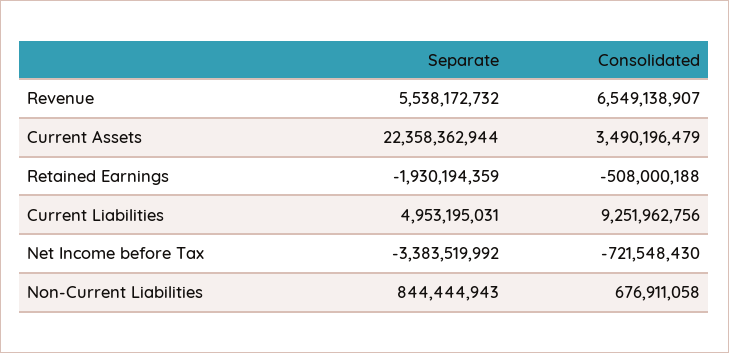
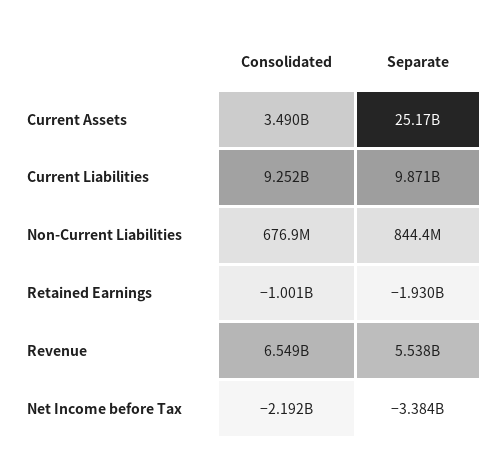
  {
    "Separate": {
      "Revenue": 5538172732,
-     "Current Assets": 22358362944,
+     "Current Assets": 25170000000,
      "Retained Earnings": -1930194359,
-     "Current Liabilities": 4953195031,
+     "Current Liabilities": 9871000000,
      "Net Income before Tax": -3383519992,
      "Non-Current Liabilities": 844444943
    },
    "Consolidated": {
      "Revenue": 6549138907,
      "Current Assets": 3490196479,
-     "Retained Earnings": -508000188,
+     "Retained Earnings": -1001000000,
      "Current Liabilities": 9251962756,
-     "Net Income before Tax": -721548430,
+     "Net Income before Tax": -2192000000,
      "Non-Current Liabilities": 676911058
    }
  }

